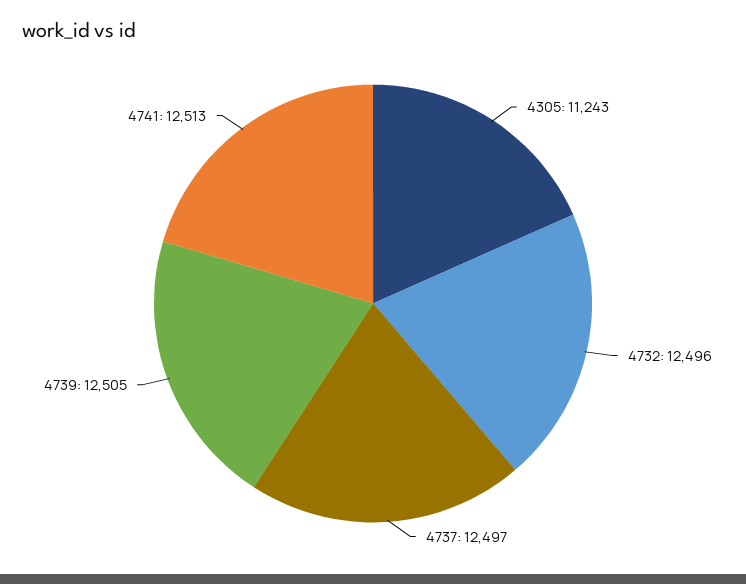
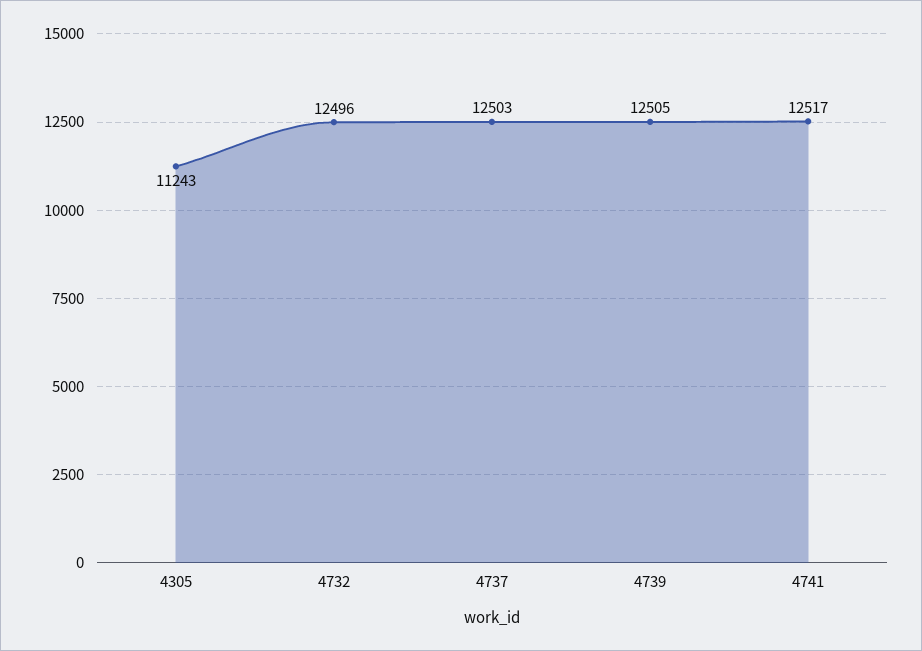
  {
    "4305": 11243,
    "4732": 12496,
-   "4737": 12497,
+   "4737": 12503,
    "4739": 12505,
-   "4741": 12513
+   "4741": 12517
  }

